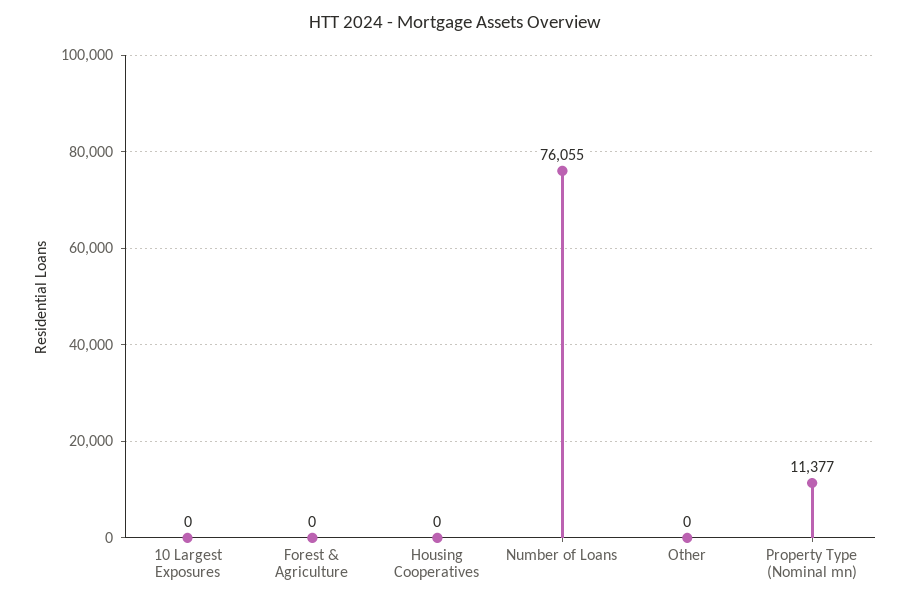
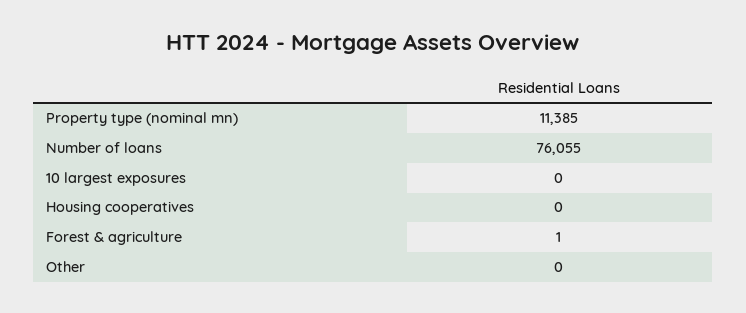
  {
    "10 Largest Exposures": 0,
-   "Forest & Agriculture": 0,
+   "Forest & Agriculture": 1,
    "Housing Cooperatives": 0,
    "Number of Loans": 76055,
    "Other": 0,
-   "Property Type (Nominal mn)": 11377
+   "Property Type (Nominal mn)": 11385
  }

